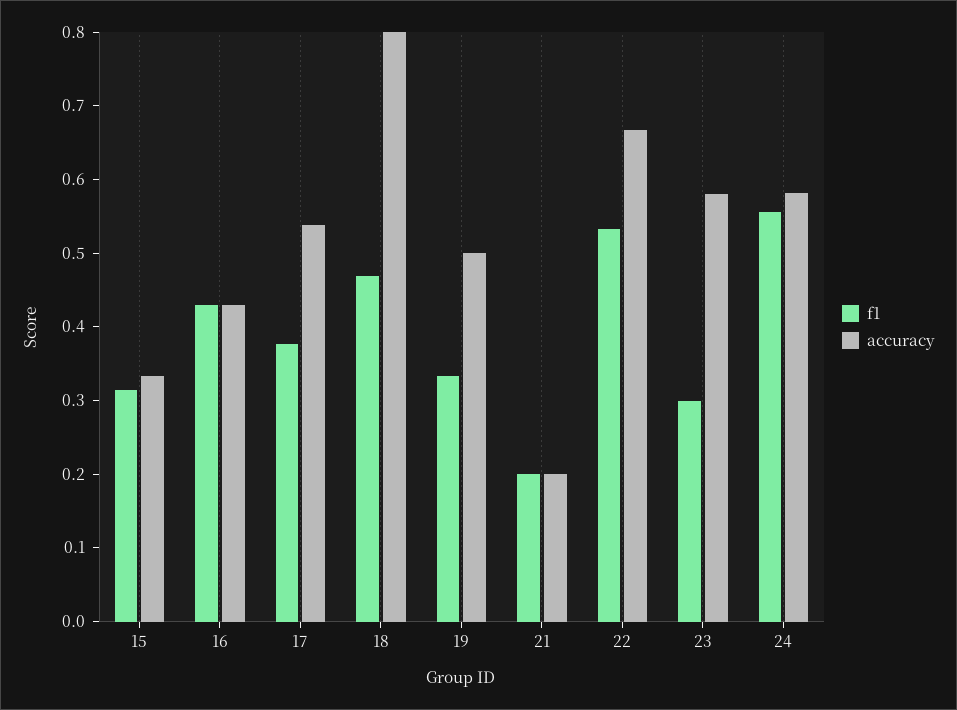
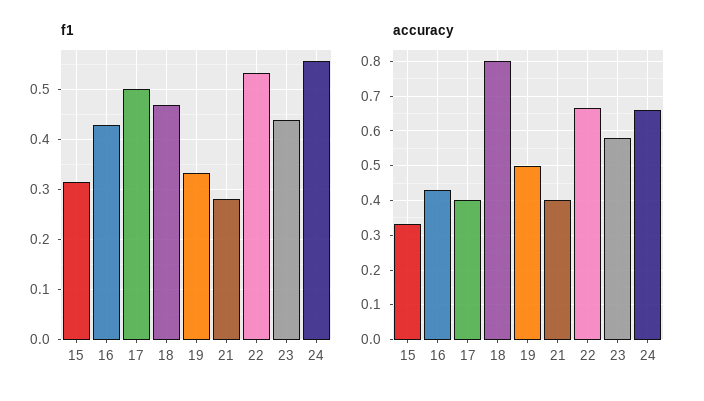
  {
    "f1": {
      "15": 0.32,
      "16": 0.42,
-     "17": 0.38,
+     "17": 0.5,
      "18": 0.46,
      "19": 0.34,
-     "21": 0.2,
+     "21": 0.28,
      "22": 0.54,
-     "23": 0.3,
+     "23": 0.44,
      "24": 0.56
    },
    "accuracy": {
      "15": 0.34,
      "16": 0.42,
-     "17": 0.54,
+     "17": 0.4,
      "18": 0.8,
      "19": 0.5,
-     "21": 0.2,
+     "21": 0.4,
      "22": 0.66,
      "23": 0.58,
-     "24": 0.58
+     "24": 0.66
    }
  }

